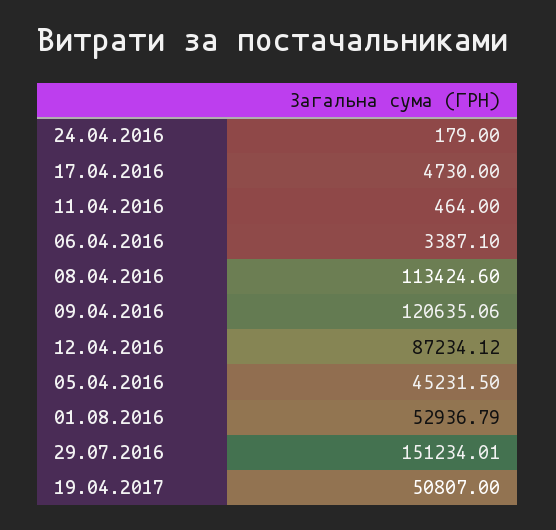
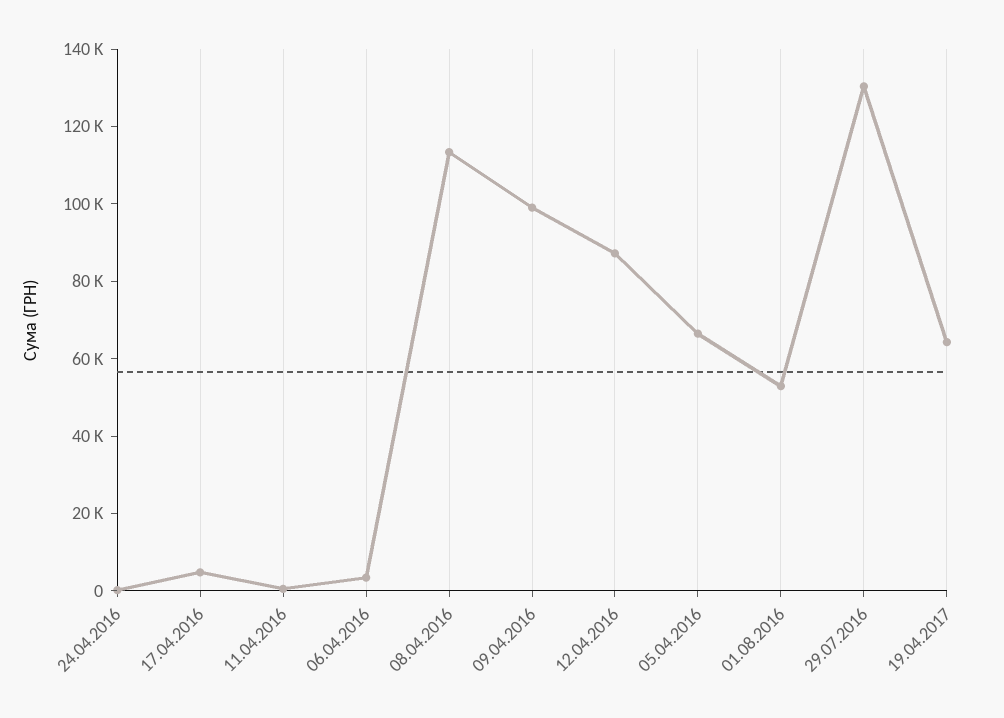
  {
    "24.04.2016": 179,
    "17.04.2016": 4730,
    "11.04.2016": 464,
    "06.04.2016": 3387.1,
    "08.04.2016": 113424.6,
-   "09.04.2016": 120635.06,
+   "09.04.2016": 100000,
    "12.04.2016": 87234.12,
-   "05.04.2016": 45231.5,
+   "05.04.2016": 65000,
    "01.08.2016": 52936.79,
-   "29.07.2016": 151234.01,
+   "29.07.2016": 130000,
-   "19.04.2017": 50807
+   "19.04.2017": 65000
  }

